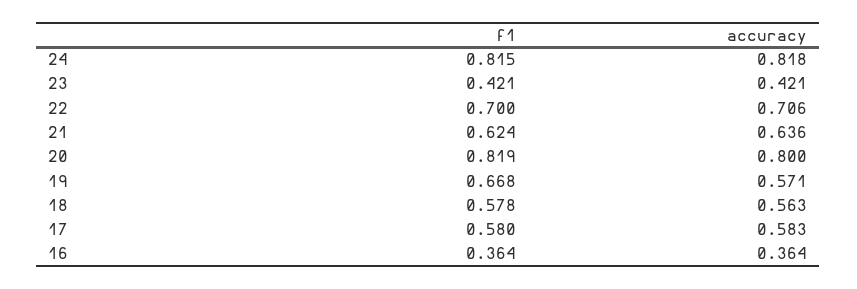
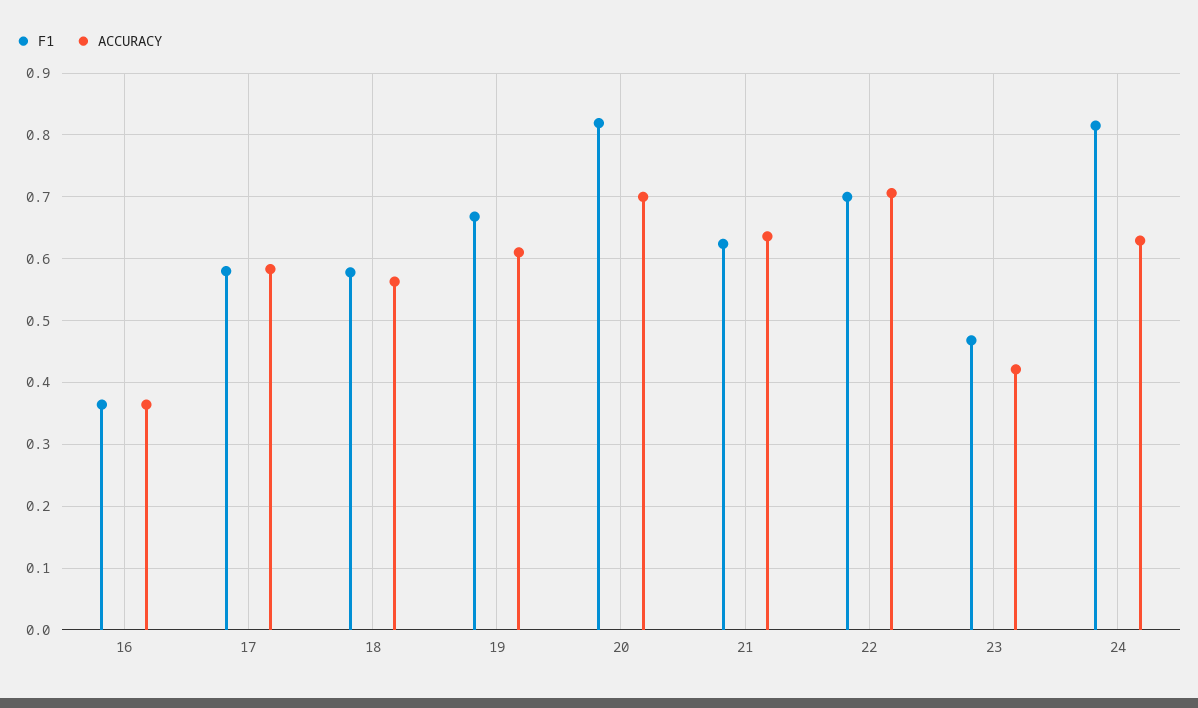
  {
    "f1": {
      "24": 0.815,
-     "23": 0.421,
+     "23": 0.47,
      "22": 0.7,
      "21": 0.624,
      "20": 0.819,
      "19": 0.668,
      "18": 0.578,
      "17": 0.58,
      "16": 0.364
    },
    "accuracy": {
-     "24": 0.818,
+     "24": 0.63,
      "23": 0.421,
      "22": 0.706,
      "21": 0.636,
-     "20": 0.8,
+     "20": 0.7,
-     "19": 0.571,
+     "19": 0.61,
      "18": 0.563,
      "17": 0.583,
      "16": 0.364
    }
  }

